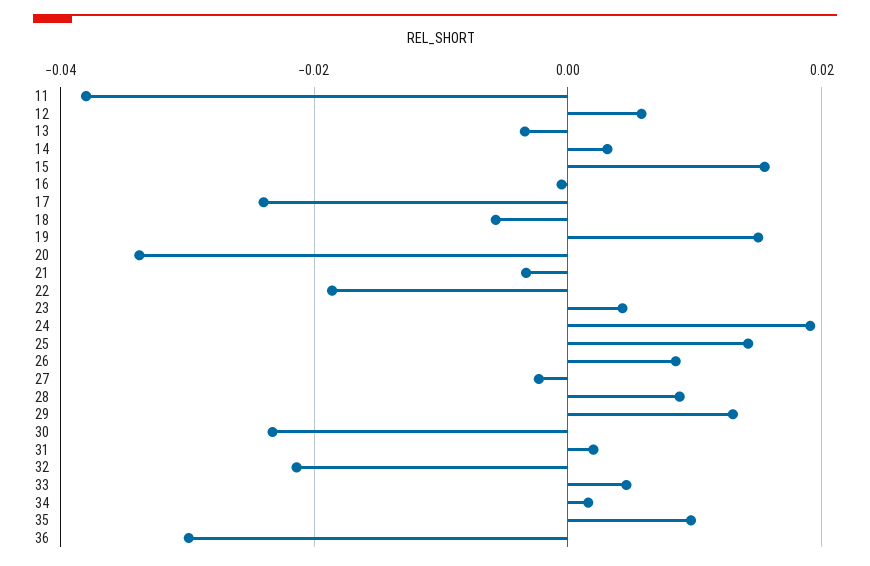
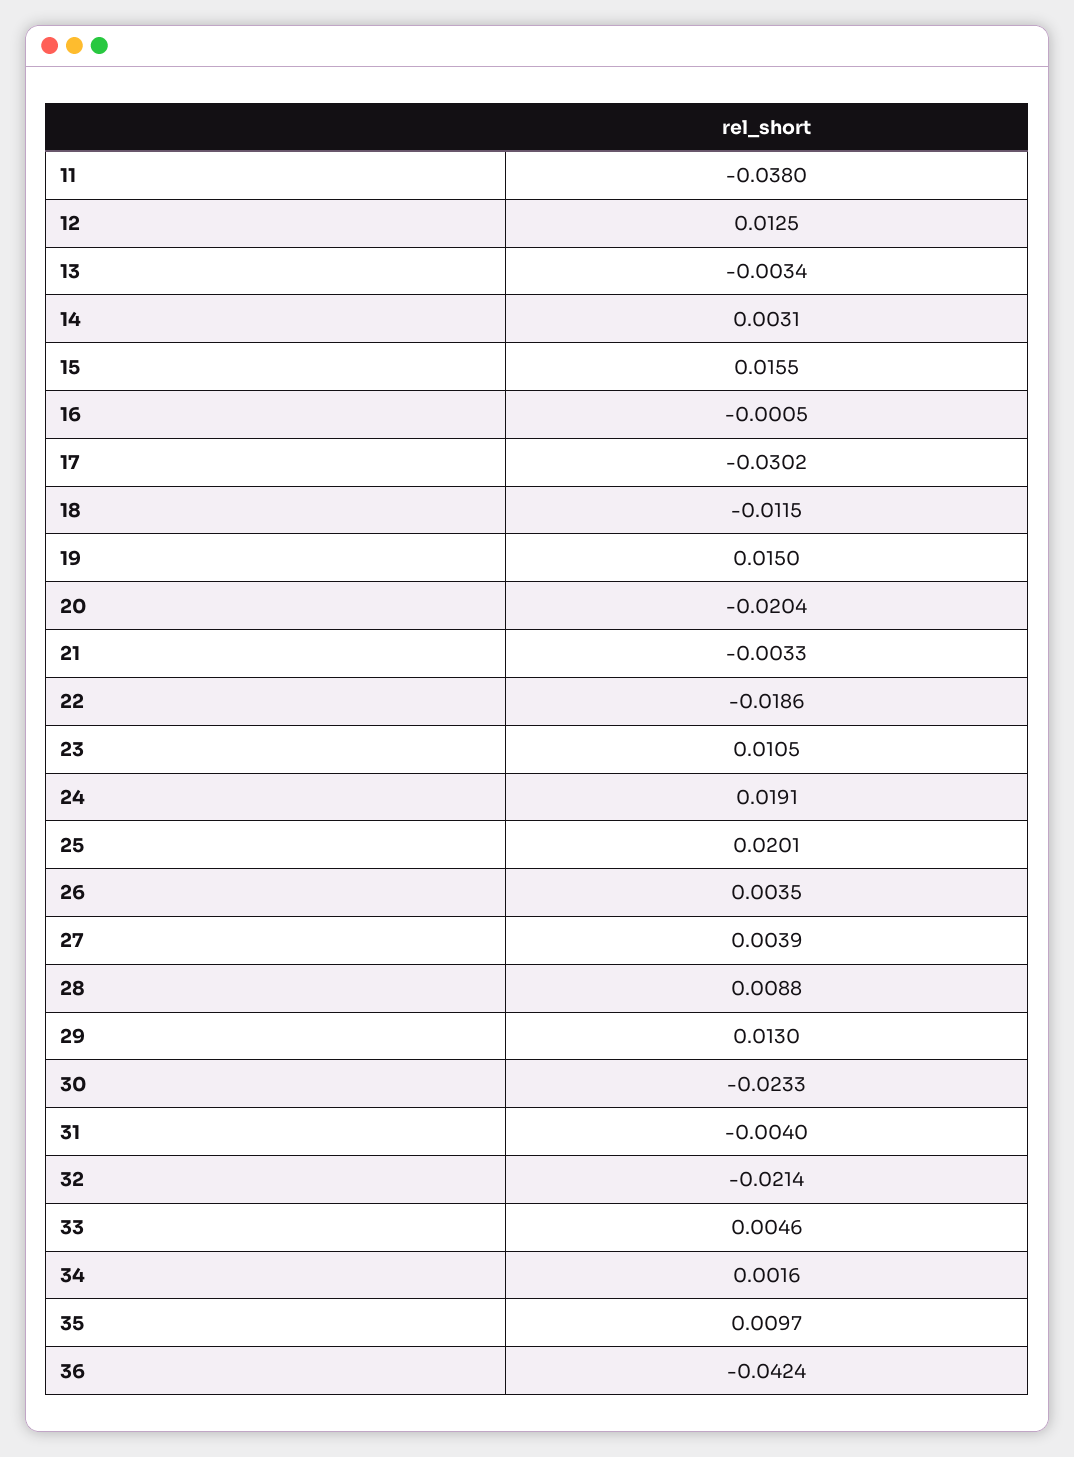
  {
    "11": -0.038,
-   "12": 0.006,
+   "12": 0.0125,
    "13": -0.0034,
    "14": 0.0031,
    "15": 0.0155,
    "16": -0.0005,
-   "17": -0.024,
+   "17": -0.0302,
-   "18": -0.006,
+   "18": -0.0115,
    "19": 0.015,
-   "20": -0.034,
+   "20": -0.0204,
    "21": -0.0033,
    "22": -0.0186,
-   "23": 0.004,
+   "23": 0.0105,
    "24": 0.0191,
-   "25": 0.014,
+   "25": 0.0201,
-   "26": 0.008,
+   "26": 0.0035,
-   "27": -0.002,
+   "27": 0.0039,
    "28": 0.0088,
    "29": 0.013,
    "30": -0.0233,
-   "31": 0.002,
+   "31": -0.004,
    "32": -0.0214,
    "33": 0.0046,
    "34": 0.0016,
    "35": 0.0097,
-   "36": -0.03
+   "36": -0.0424
  }

